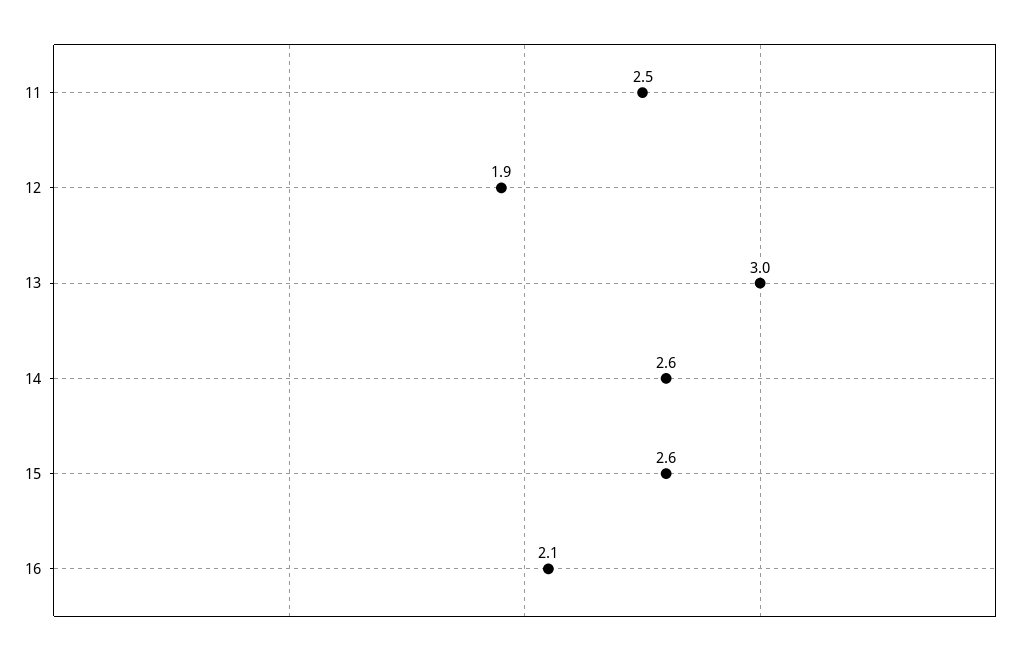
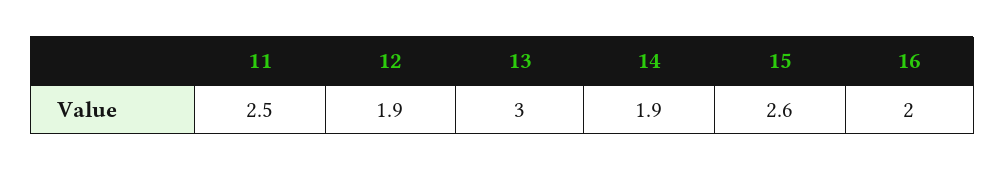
  {
    "11": 2.5,
    "12": 1.9,
    "13": 3,
-   "14": 2.6,
+   "14": 1.9,
    "15": 2.6,
-   "16": 2.1
+   "16": 2
  }

